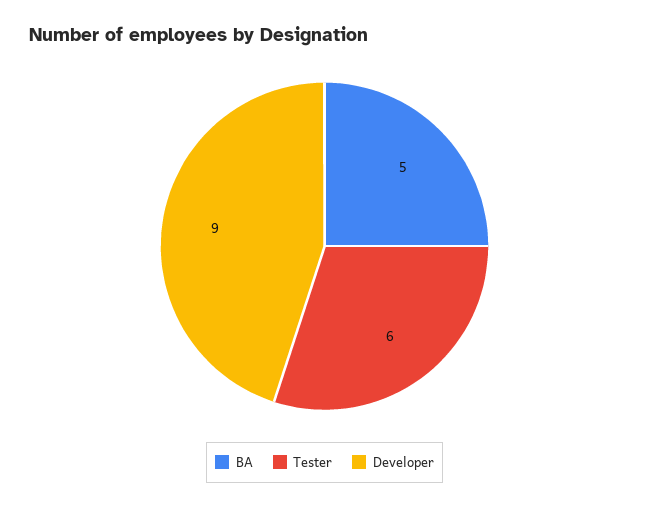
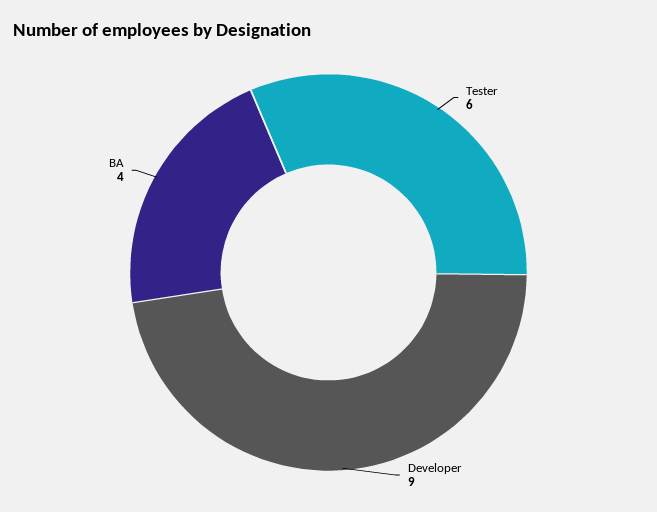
  {
-   "BA": 5,
+   "BA": 4,
    "Tester": 6,
    "Developer": 9
  }

